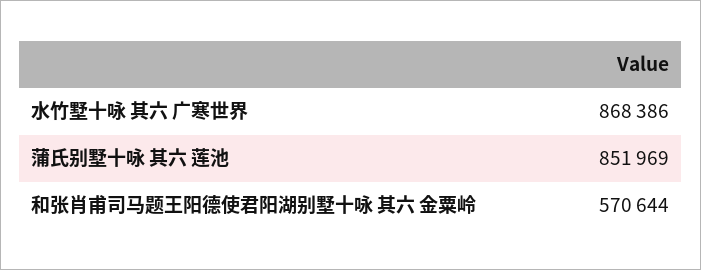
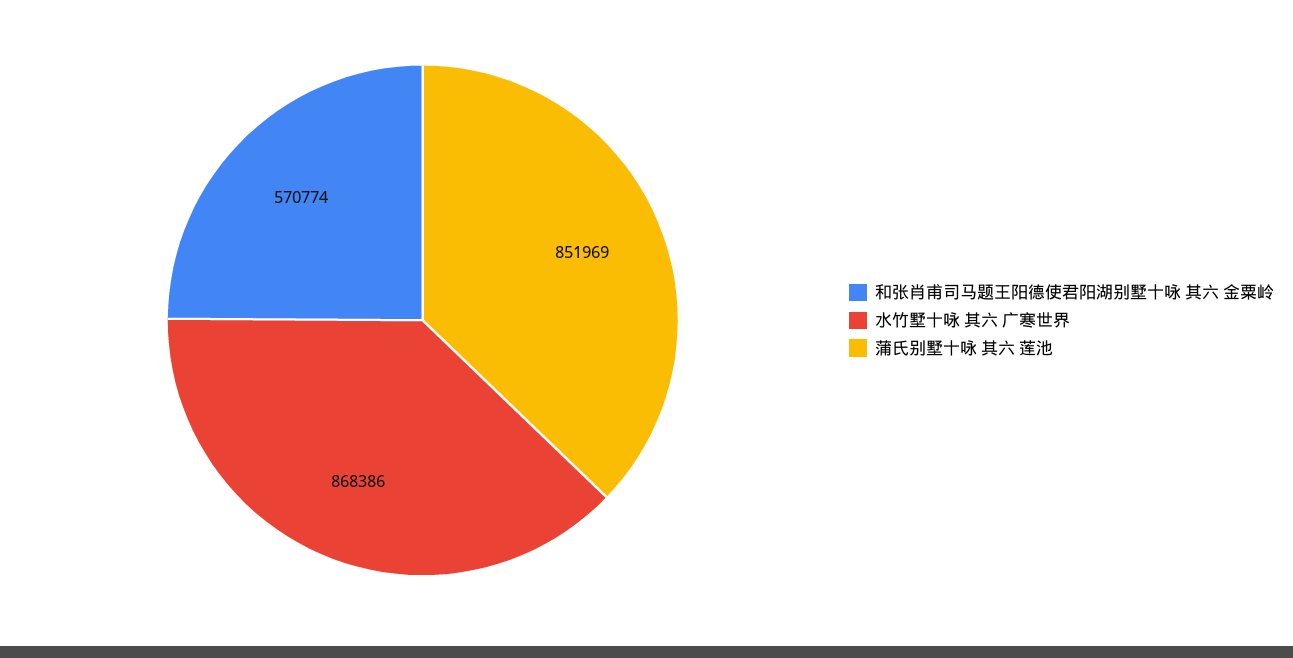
  {
    "水竹墅十咏 其六 广寒世界": 868386,
    "蒲氏别墅十咏 其六 莲池": 851969,
-   "和张肖甫司马题王阳德使君阳湖别墅十咏 其六 金粟岭": 570644
+   "和张肖甫司马题王阳德使君阳湖别墅十咏 其六 金粟岭": 570774
  }

